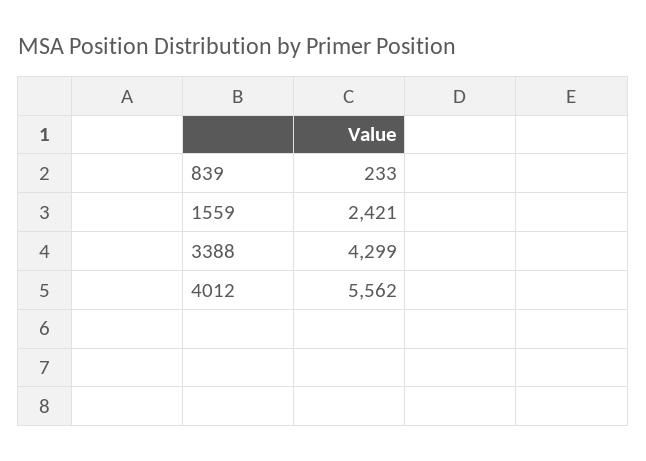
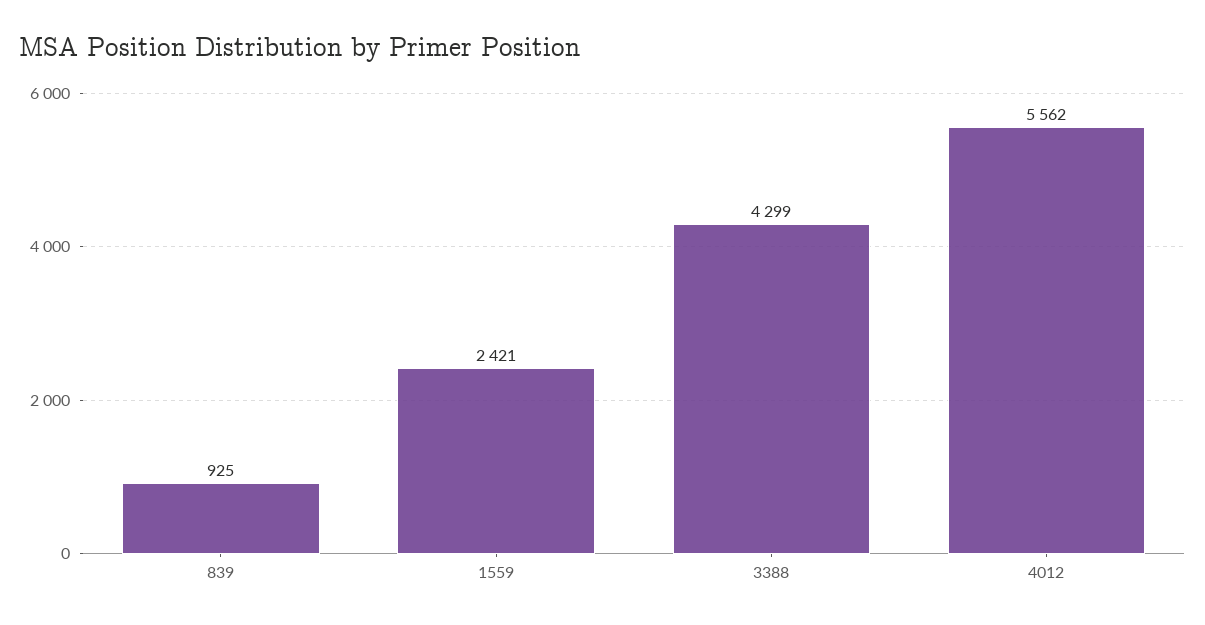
  {
-   "839": 233,
+   "839": 925,
    "1559": 2421,
    "3388": 4299,
    "4012": 5562
  }

